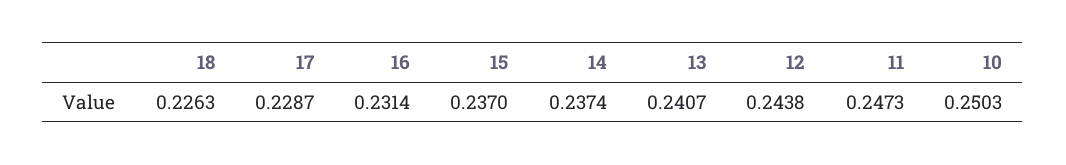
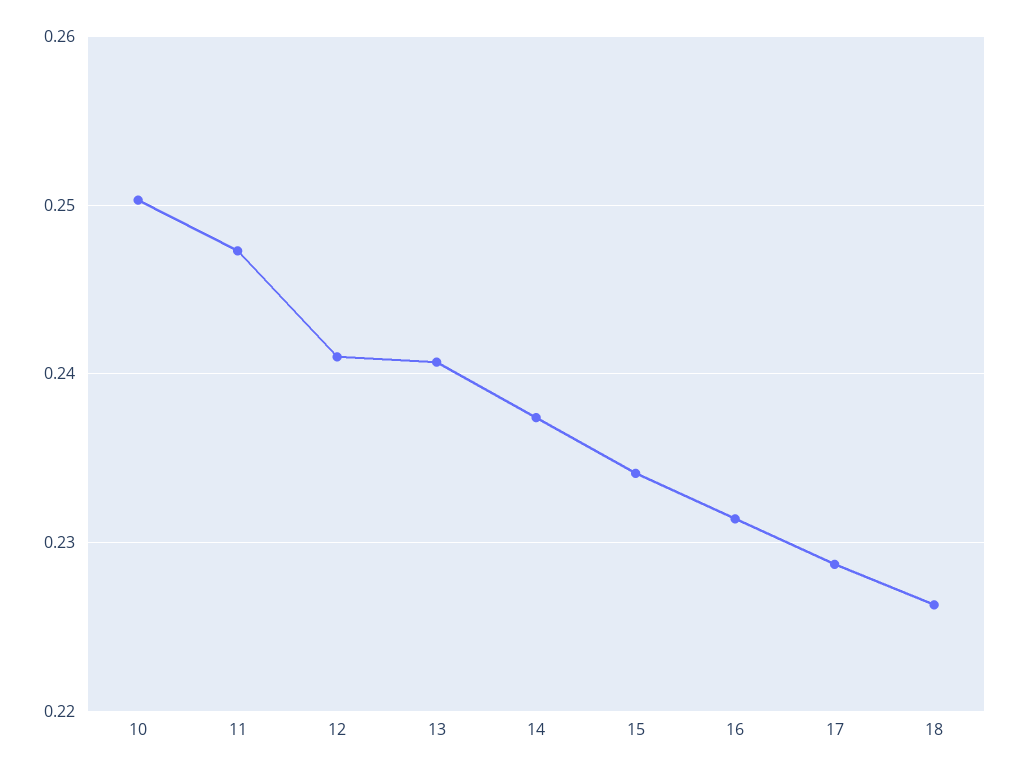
  {
    "18": 0.2263,
    "17": 0.2287,
    "16": 0.2314,
-   "15": 0.237,
+   "15": 0.234,
    "14": 0.2374,
    "13": 0.2407,
-   "12": 0.2438,
+   "12": 0.241,
    "11": 0.2473,
    "10": 0.2503
  }

